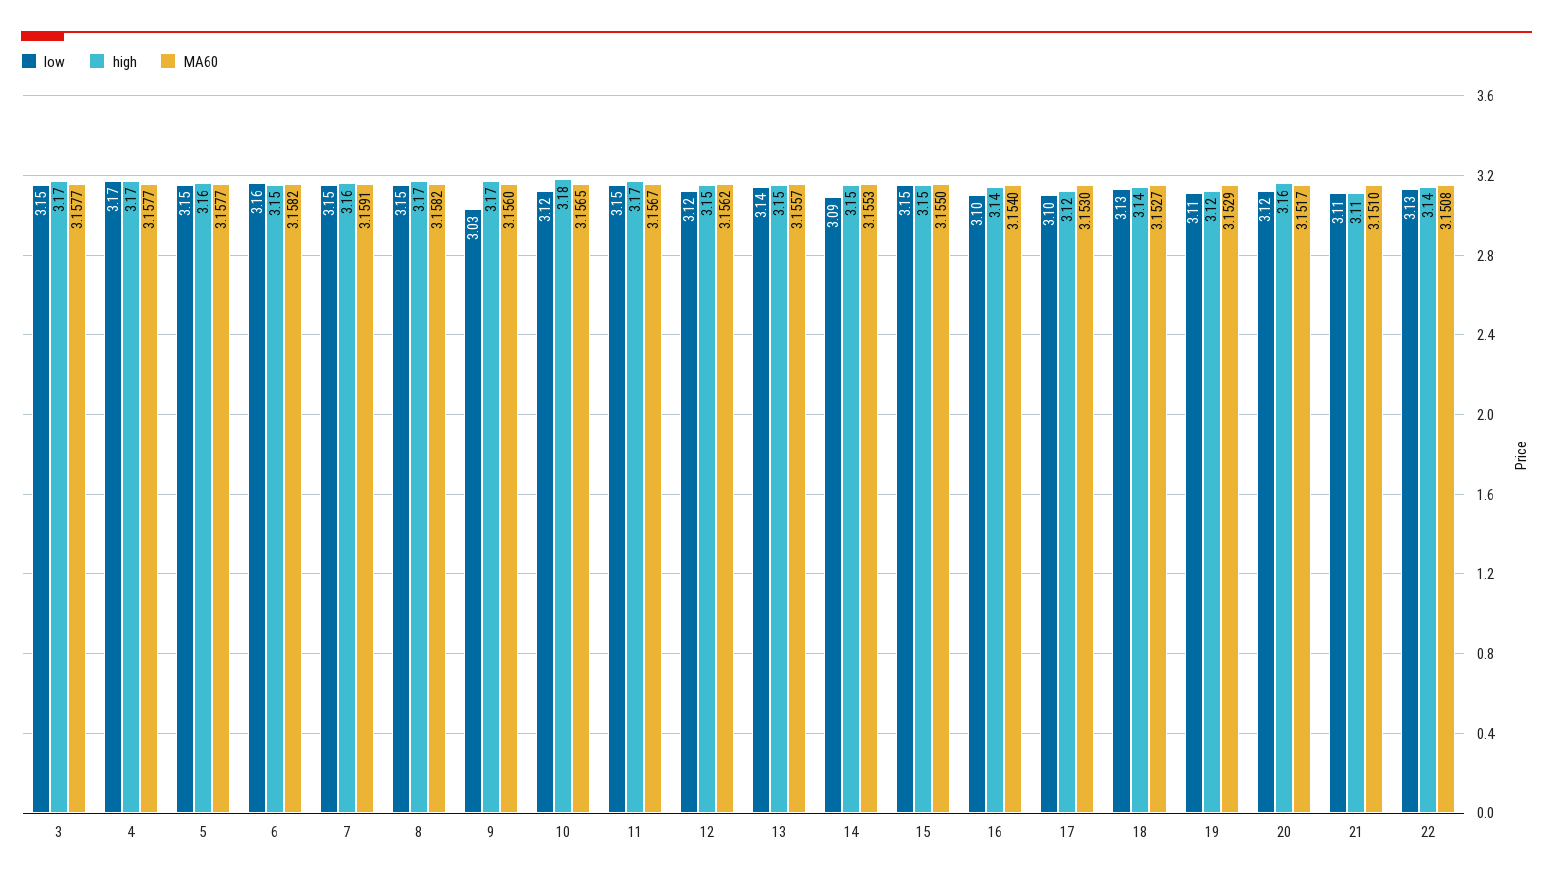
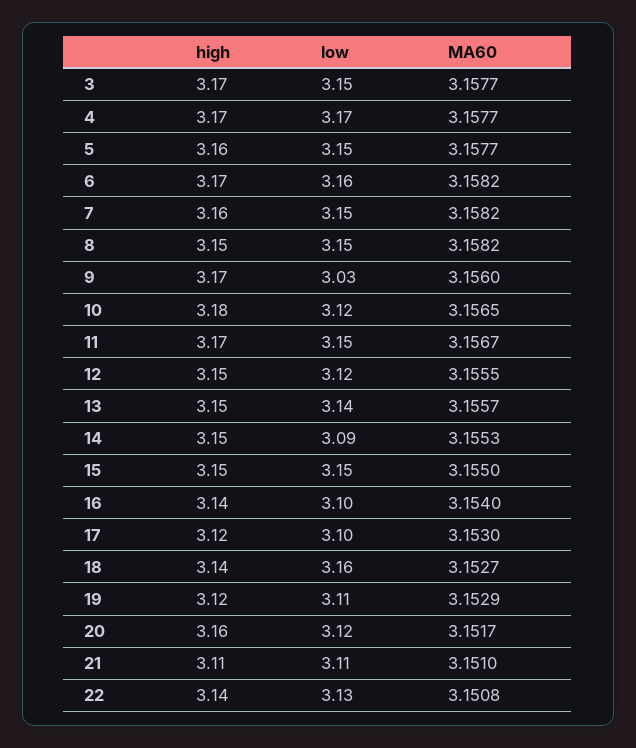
  {
    "low": {
      "3": 3.15,
      "4": 3.17,
      "5": 3.15,
      "6": 3.16,
      "7": 3.15,
      "8": 3.15,
      "9": 3.03,
      "10": 3.12,
      "11": 3.15,
      "12": 3.12,
      "13": 3.14,
      "14": 3.09,
      "15": 3.15,
      "16": 3.1,
      "17": 3.1,
-     "18": 3.13,
+     "18": 3.16,
      "19": 3.11,
      "20": 3.12,
      "21": 3.11,
      "22": 3.13
    },
    "high": {
      "3": 3.17,
      "4": 3.17,
      "5": 3.16,
-     "6": 3.15,
+     "6": 3.17,
      "7": 3.16,
-     "8": 3.17,
+     "8": 3.15,
      "9": 3.17,
      "10": 3.18,
      "11": 3.17,
      "12": 3.15,
      "13": 3.15,
      "14": 3.15,
      "15": 3.15,
      "16": 3.14,
      "17": 3.12,
      "18": 3.14,
      "19": 3.12,
      "20": 3.16,
      "21": 3.11,
      "22": 3.14
    },
    "MA60": {
      "3": 3.1577,
      "4": 3.1577,
      "5": 3.1577,
      "6": 3.1582,
-     "7": 3.1591,
+     "7": 3.1582,
      "8": 3.1582,
      "9": 3.156,
      "10": 3.1565,
      "11": 3.1567,
-     "12": 3.1562,
+     "12": 3.1555,
      "13": 3.1557,
      "14": 3.1553,
      "15": 3.155,
      "16": 3.154,
      "17": 3.153,
      "18": 3.1527,
      "19": 3.1529,
      "20": 3.1517,
      "21": 3.151,
      "22": 3.1508
    }
  }

